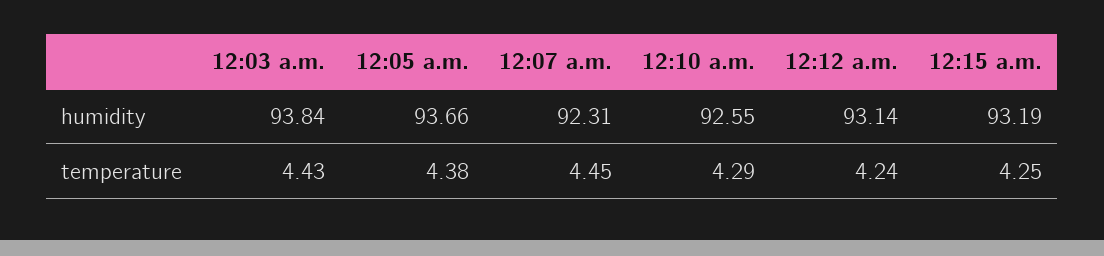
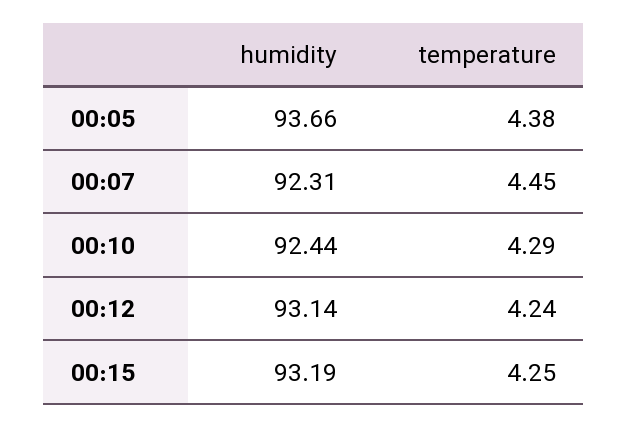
  {
-   "12:03 a.m.": {
-     "humidity": 93.84,
-     "temperature": 4.43
-   },
    "12:05 a.m.": {
      "humidity": 93.66,
      "temperature": 4.38
    },
    "12:07 a.m.": {
      "humidity": 92.31,
      "temperature": 4.45
    },
    "12:10 a.m.": {
-     "humidity": 92.55,
+     "humidity": 92.44,
      "temperature": 4.29
    },
    "12:12 a.m.": {
      "humidity": 93.14,
      "temperature": 4.24
    },
    "12:15 a.m.": {
      "humidity": 93.19,
      "temperature": 4.25
    }
  }

